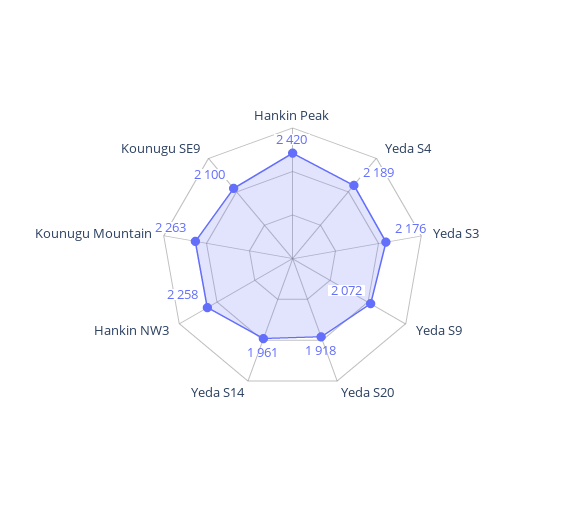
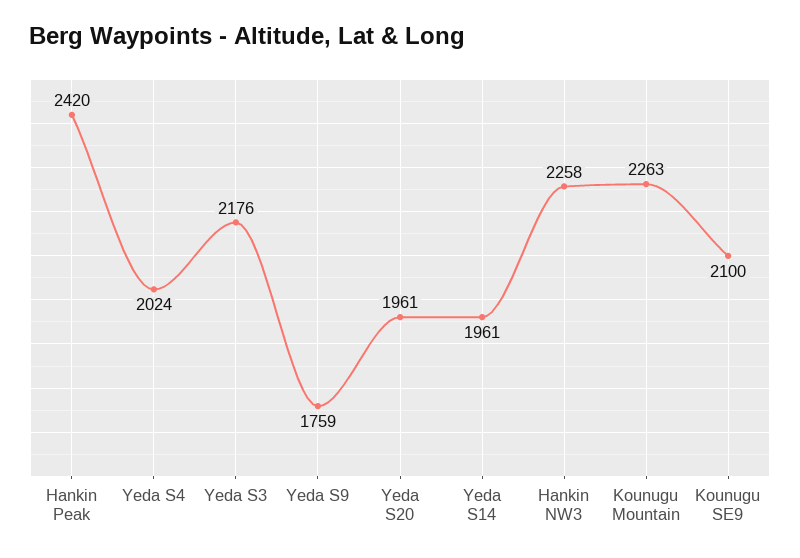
  {
    "Hankin Peak": 2420,
-   "Yeda S4": 2189,
+   "Yeda S4": 2024,
    "Yeda S3": 2176,
-   "Yeda S9": 2072,
+   "Yeda S9": 1759,
-   "Yeda S20": 1918,
+   "Yeda S20": 1961,
    "Yeda S14": 1961,
    "Hankin NW3": 2258,
    "Kounugu Mountain": 2263,
    "Kounugu SE9": 2100
  }

